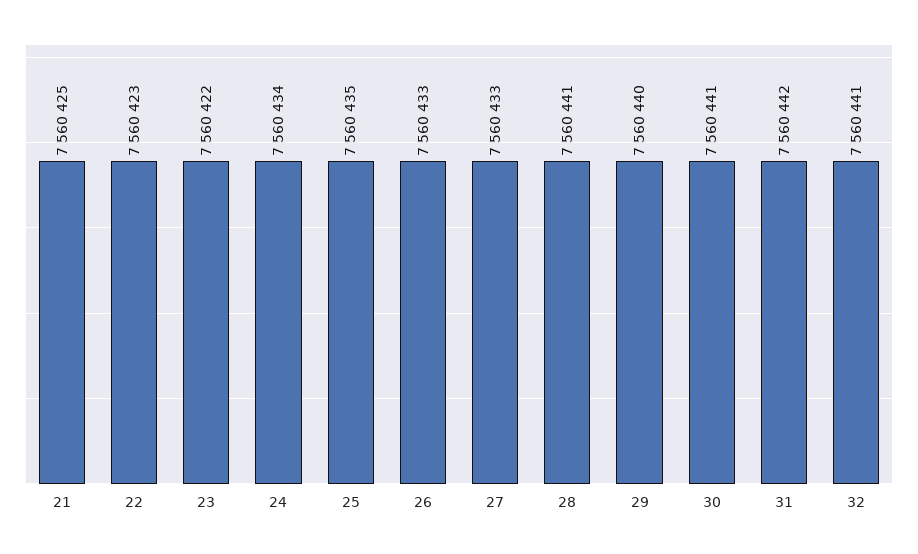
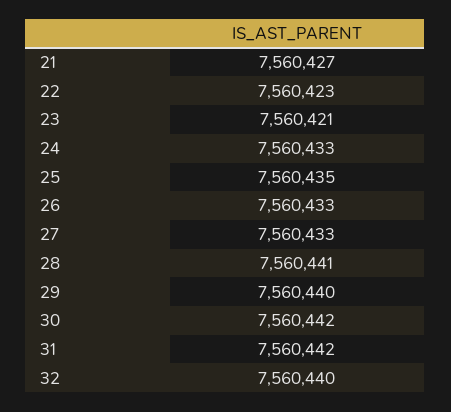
  {
-   "21": 7560425,
+   "21": 7560427,
    "22": 7560423,
-   "23": 7560422,
+   "23": 7560421,
-   "24": 7560434,
+   "24": 7560433,
    "25": 7560435,
    "26": 7560433,
    "27": 7560433,
    "28": 7560441,
    "29": 7560440,
-   "30": 7560441,
+   "30": 7560442,
    "31": 7560442,
-   "32": 7560441
+   "32": 7560440
  }

